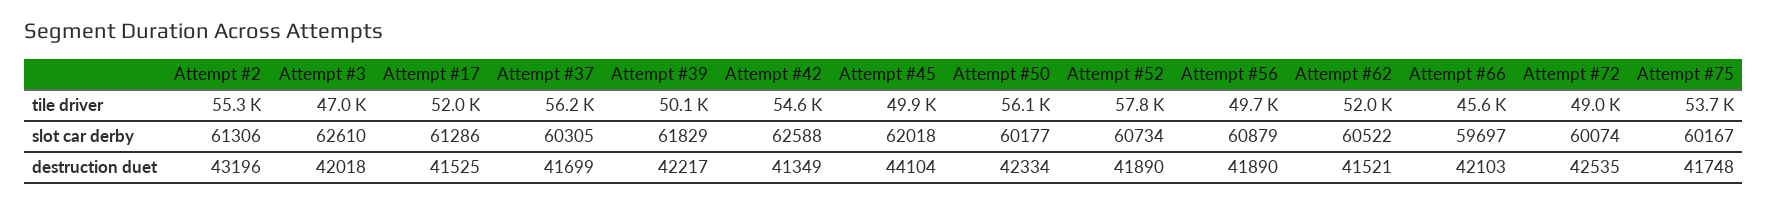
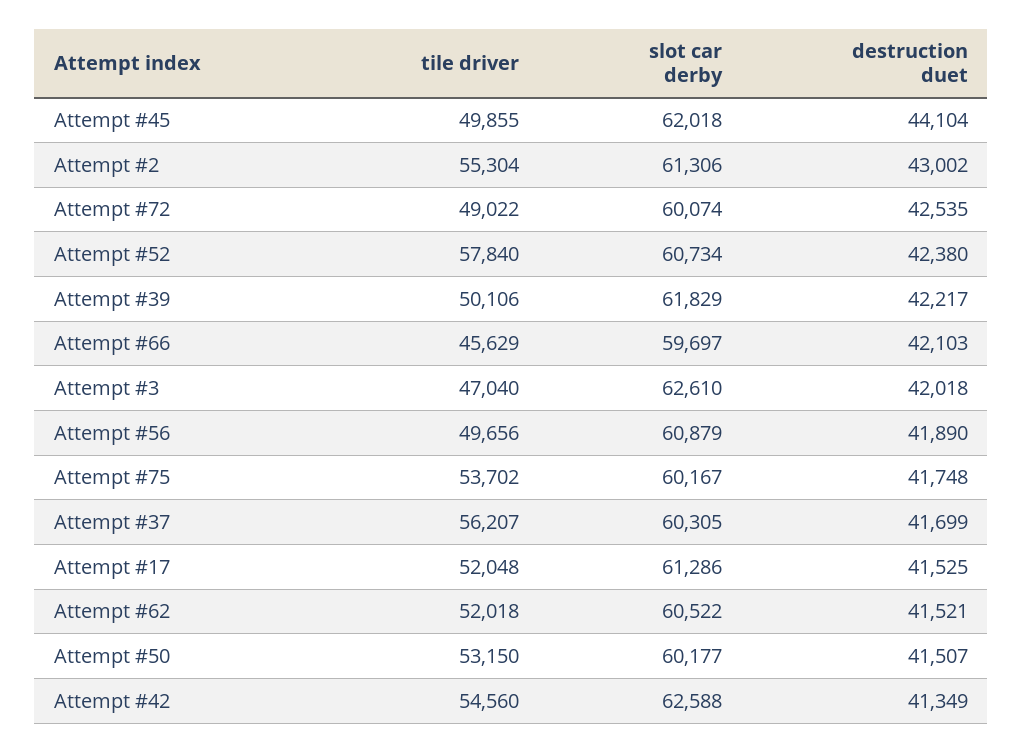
  {
    "Attempt #2": {
      "tile driver": 55304,
      "slot car derby": 61306,
-     "destruction duet": 43196
+     "destruction duet": 43002
    },
    "Attempt #3": {
      "tile driver": 47040,
      "slot car derby": 62610,
      "destruction duet": 42018
    },
    "Attempt #17": {
      "tile driver": 52048,
      "slot car derby": 61286,
      "destruction duet": 41525
    },
    "Attempt #37": {
      "tile driver": 56207,
      "slot car derby": 60305,
      "destruction duet": 41699
    },
    "Attempt #39": {
      "tile driver": 50106,
      "slot car derby": 61829,
      "destruction duet": 42217
    },
    "Attempt #42": {
      "tile driver": 54560,
      "slot car derby": 62588,
      "destruction duet": 41349
    },
    "Attempt #45": {
      "tile driver": 49855,
      "slot car derby": 62018,
      "destruction duet": 44104
    },
    "Attempt #50": {
-     "tile driver": 56100,
+     "tile driver": 53150,
      "slot car derby": 60177,
-     "destruction duet": 42334
+     "destruction duet": 41507
    },
    "Attempt #52": {
      "tile driver": 57840,
      "slot car derby": 60734,
-     "destruction duet": 41890
+     "destruction duet": 42380
    },
    "Attempt #56": {
      "tile driver": 49656,
      "slot car derby": 60879,
      "destruction duet": 41890
    },
    "Attempt #62": {
      "tile driver": 52018,
      "slot car derby": 60522,
      "destruction duet": 41521
    },
    "Attempt #66": {
      "tile driver": 45629,
      "slot car derby": 59697,
      "destruction duet": 42103
    },
    "Attempt #72": {
      "tile driver": 49022,
      "slot car derby": 60074,
      "destruction duet": 42535
    },
    "Attempt #75": {
      "tile driver": 53702,
      "slot car derby": 60167,
      "destruction duet": 41748
    }
  }

